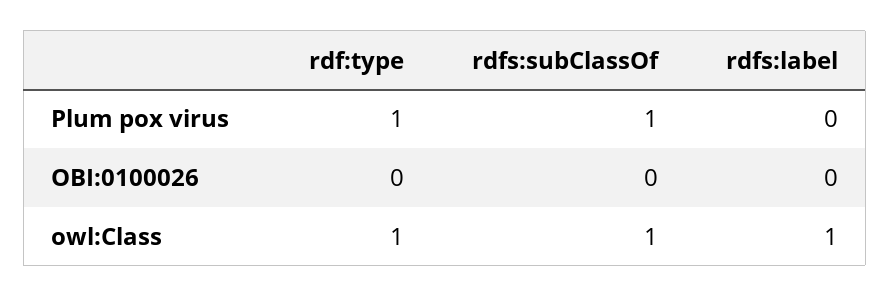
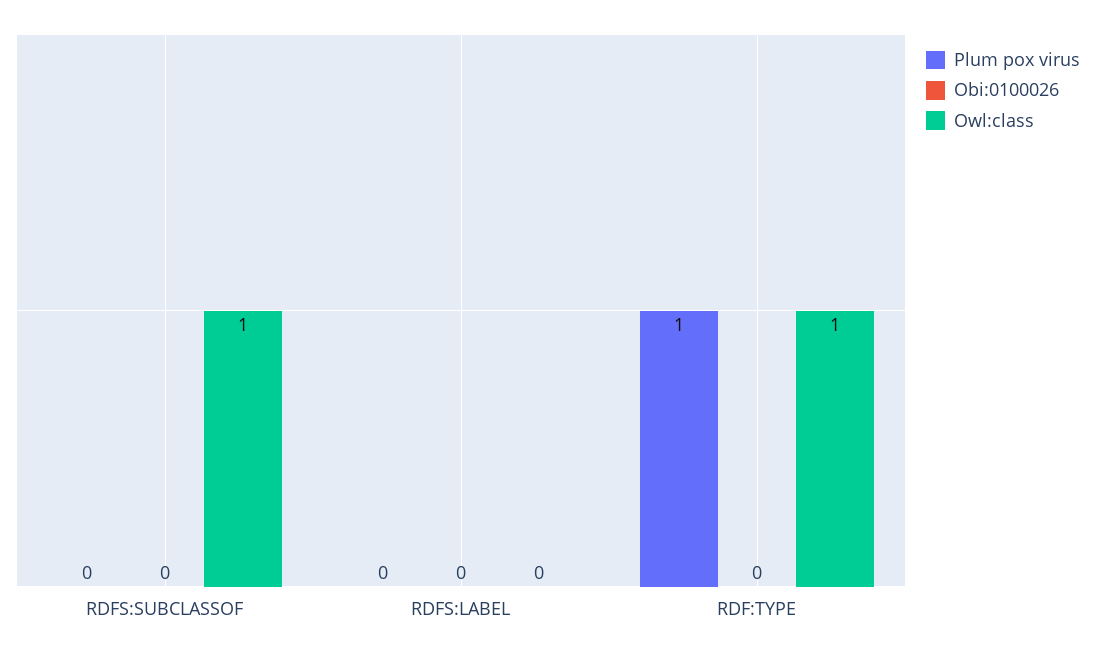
  {
    "Plum pox virus": {
      "rdf:type": 1,
-     "rdfs:subClassOf": 1,
+     "rdfs:subClassOf": 0,
      "rdfs:label": 0
    },
    "OBI:0100026": {
      "rdf:type": 0,
      "rdfs:subClassOf": 0,
      "rdfs:label": 0
    },
    "owl:Class": {
      "rdf:type": 1,
      "rdfs:subClassOf": 1,
-     "rdfs:label": 1
+     "rdfs:label": 0
    }
  }

